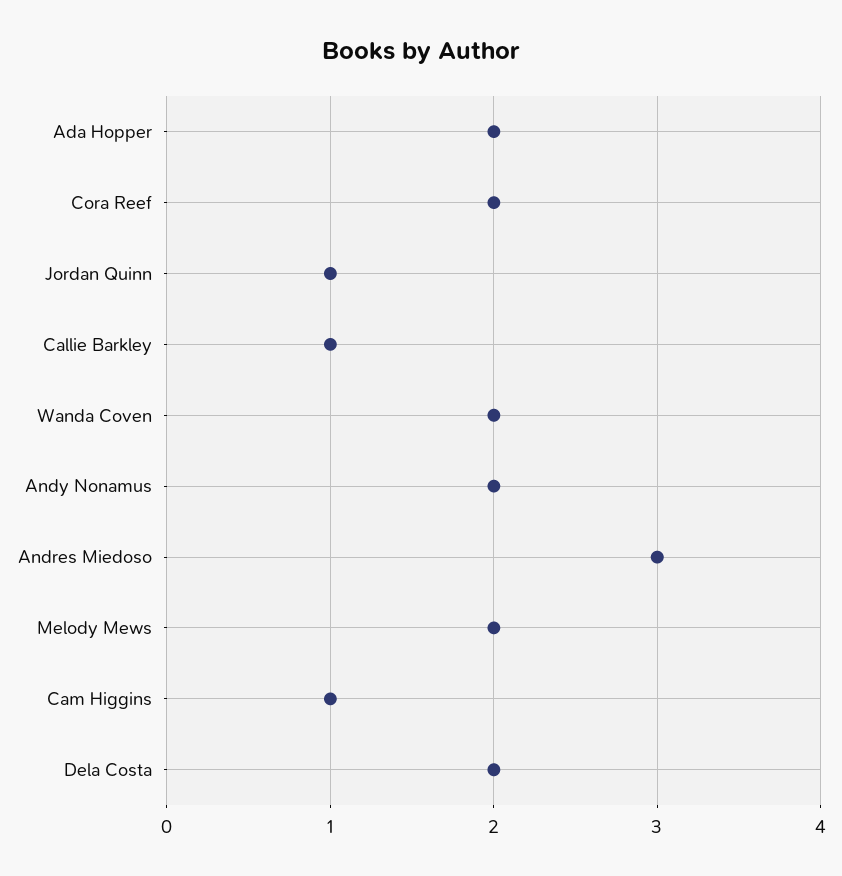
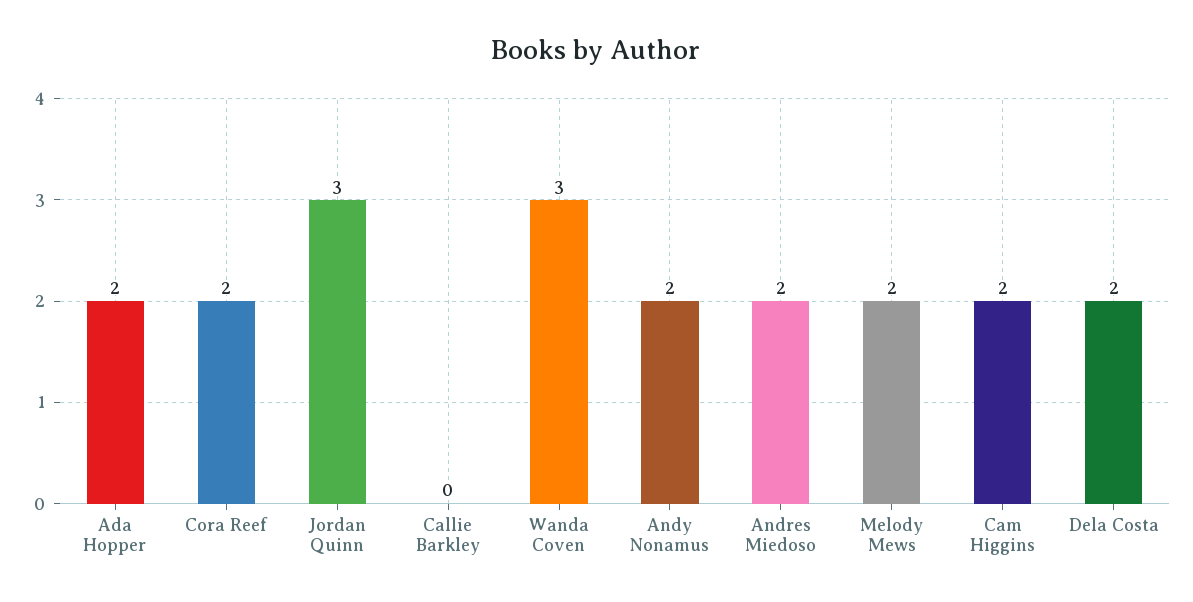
  {
    "Ada Hopper": 2,
    "Cora Reef": 2,
-   "Jordan Quinn": 1,
+   "Jordan Quinn": 3,
-   "Callie Barkley": 1,
+   "Callie Barkley": 0,
-   "Wanda Coven": 2,
+   "Wanda Coven": 3,
    "Andy Nonamus": 2,
-   "Andres Miedoso": 3,
+   "Andres Miedoso": 2,
    "Melody Mews": 2,
-   "Cam Higgins": 1,
+   "Cam Higgins": 2,
    "Dela Costa": 2
  }

